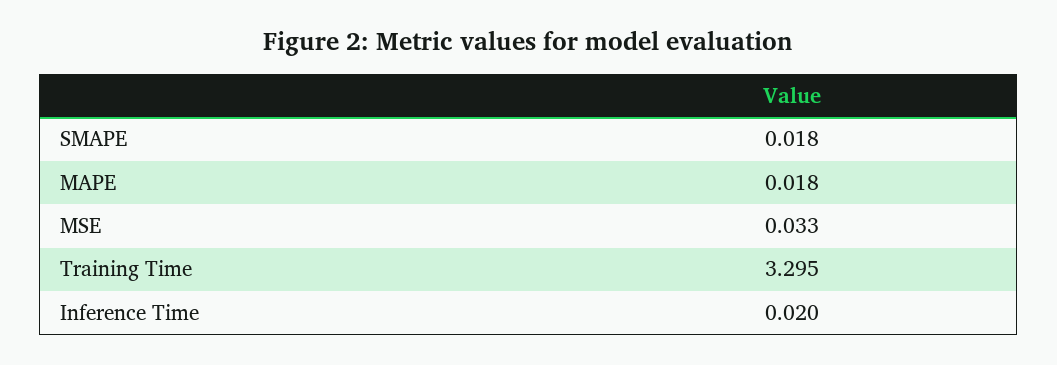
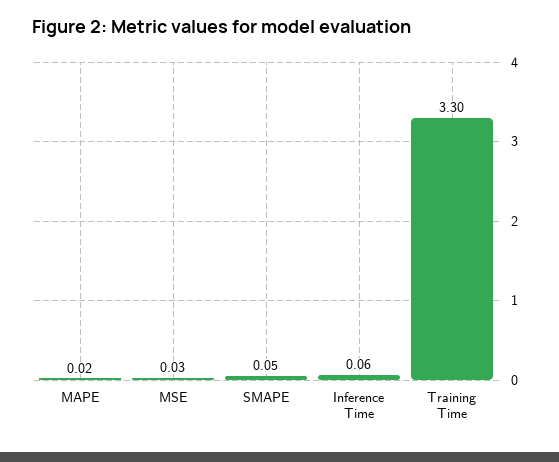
  {
-   "SMAPE": 0.018,
+   "SMAPE": 0.05,
    "MAPE": 0.018,
    "MSE": 0.033,
    "Training Time": 3.295,
-   "Inference Time": 0.02
+   "Inference Time": 0.06
  }

